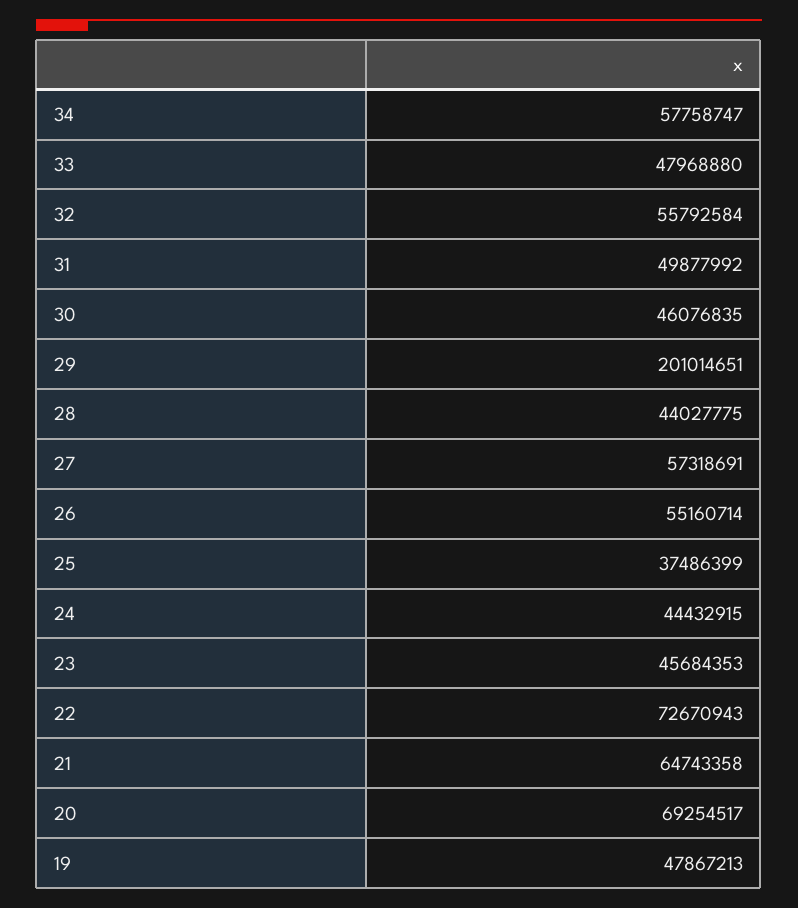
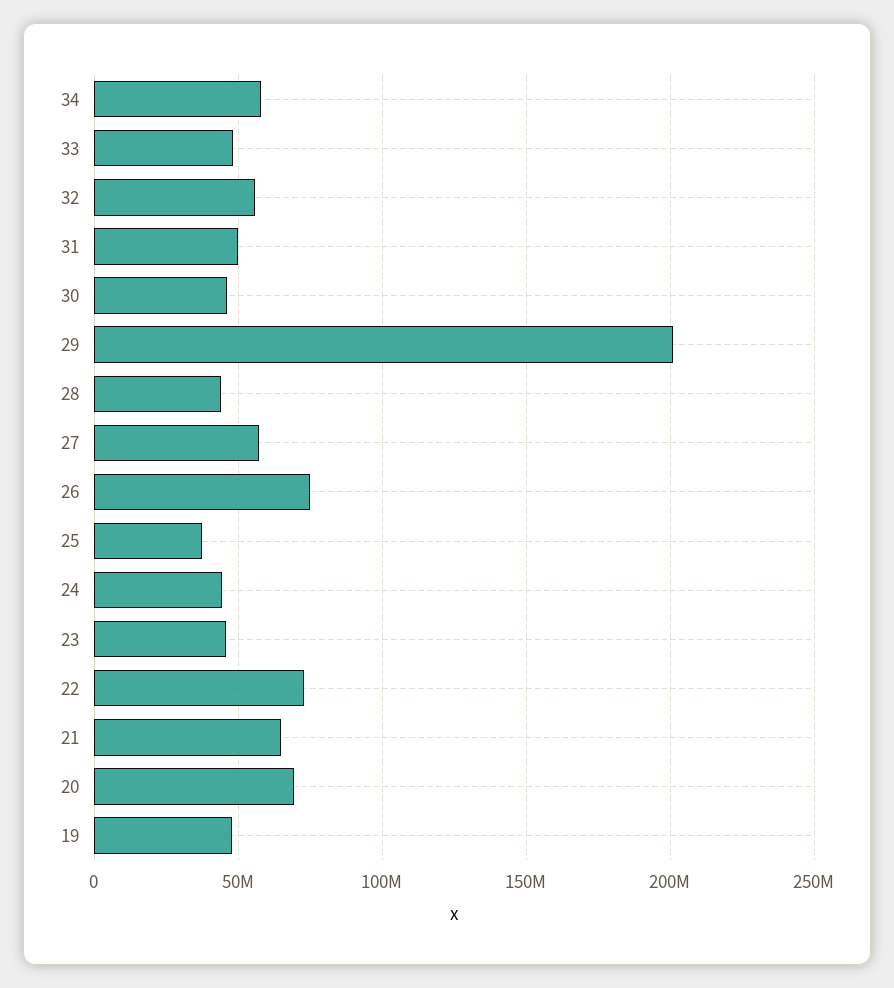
  {
    "34": 57758747,
    "33": 47968880,
    "32": 55792584,
    "31": 49877992,
    "30": 46076835,
    "29": 201014651,
    "28": 44027775,
    "27": 57318691,
-   "26": 55160714,
+   "26": 75000000,
    "25": 37486399,
    "24": 44432915,
    "23": 45684353,
    "22": 72670943,
    "21": 64743358,
    "20": 69254517,
    "19": 47867213
  }

